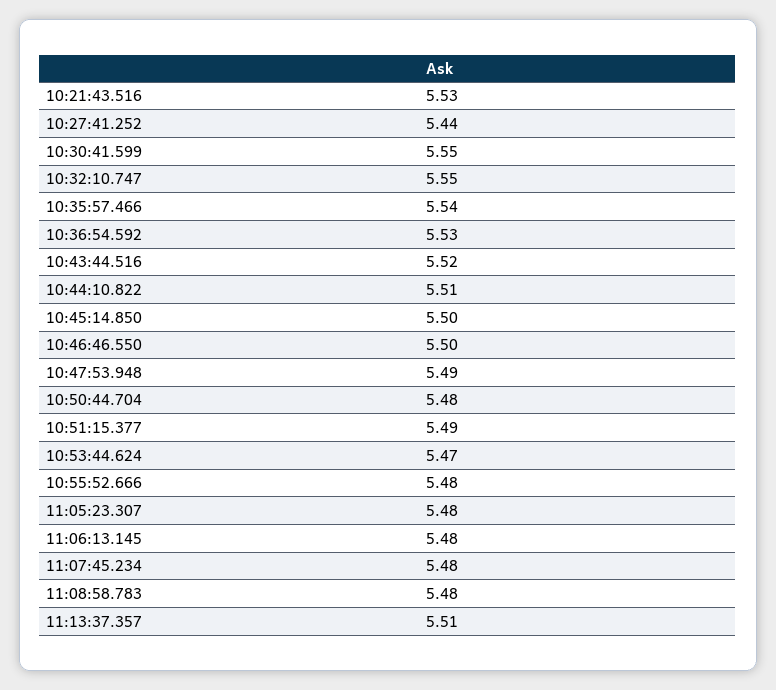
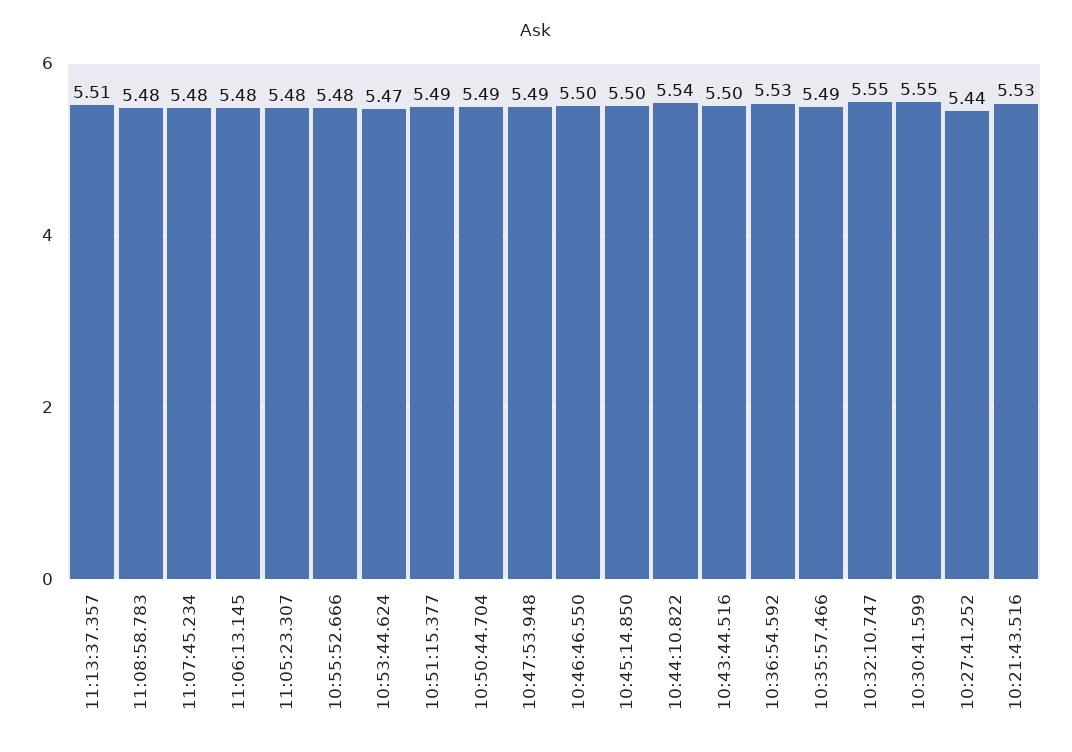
  {
    "10:21:43.516": 5.53,
    "10:27:41.252": 5.44,
    "10:30:41.599": 5.55,
    "10:32:10.747": 5.55,
-   "10:35:57.466": 5.54,
+   "10:35:57.466": 5.49,
    "10:36:54.592": 5.53,
-   "10:43:44.516": 5.52,
+   "10:43:44.516": 5.5,
-   "10:44:10.822": 5.51,
+   "10:44:10.822": 5.54,
    "10:45:14.850": 5.5,
    "10:46:46.550": 5.5,
    "10:47:53.948": 5.49,
-   "10:50:44.704": 5.48,
+   "10:50:44.704": 5.49,
    "10:51:15.377": 5.49,
    "10:53:44.624": 5.47,
    "10:55:52.666": 5.48,
    "11:05:23.307": 5.48,
    "11:06:13.145": 5.48,
    "11:07:45.234": 5.48,
    "11:08:58.783": 5.48,
    "11:13:37.357": 5.51
  }

